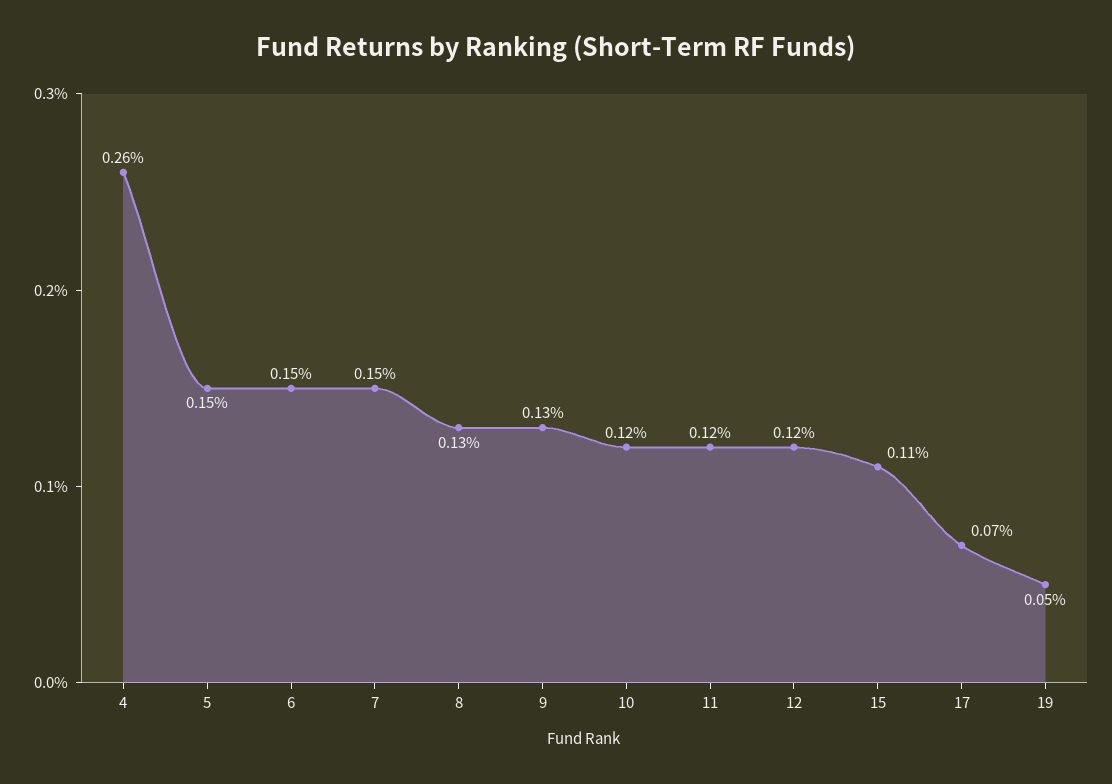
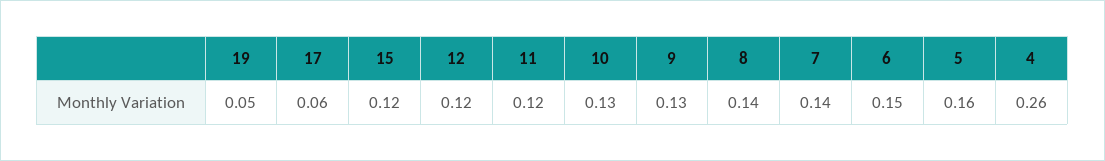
  {
    "4": 0.26,
-   "5": 0.15,
+   "5": 0.16,
    "6": 0.15,
-   "7": 0.15,
+   "7": 0.14,
-   "8": 0.13,
+   "8": 0.14,
    "9": 0.13,
-   "10": 0.12,
+   "10": 0.13,
    "11": 0.12,
    "12": 0.12,
-   "15": 0.11,
+   "15": 0.12,
-   "17": 0.07,
+   "17": 0.06,
    "19": 0.05
  }

